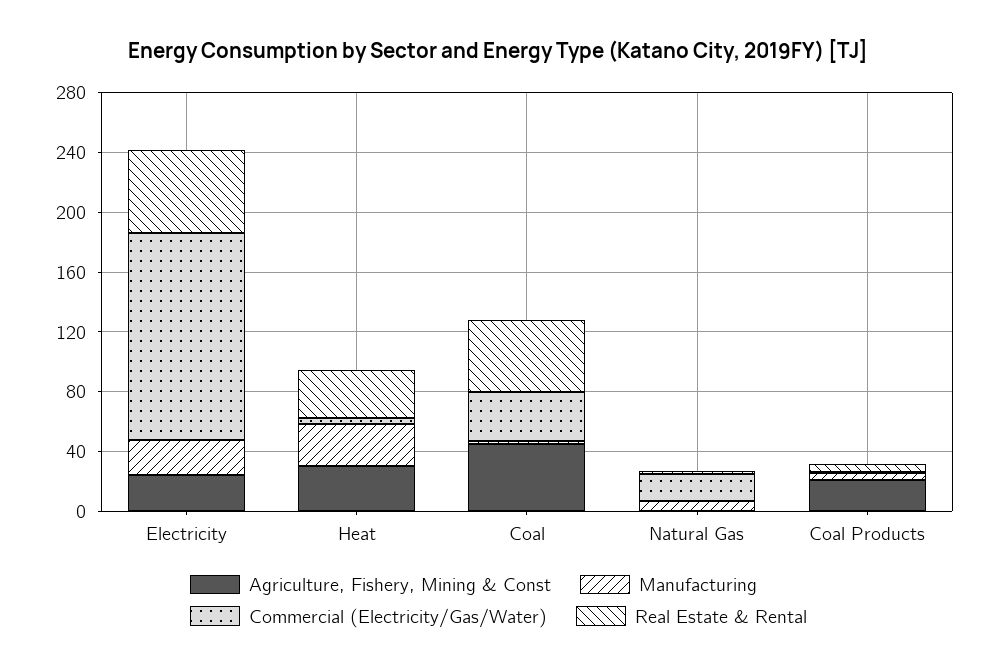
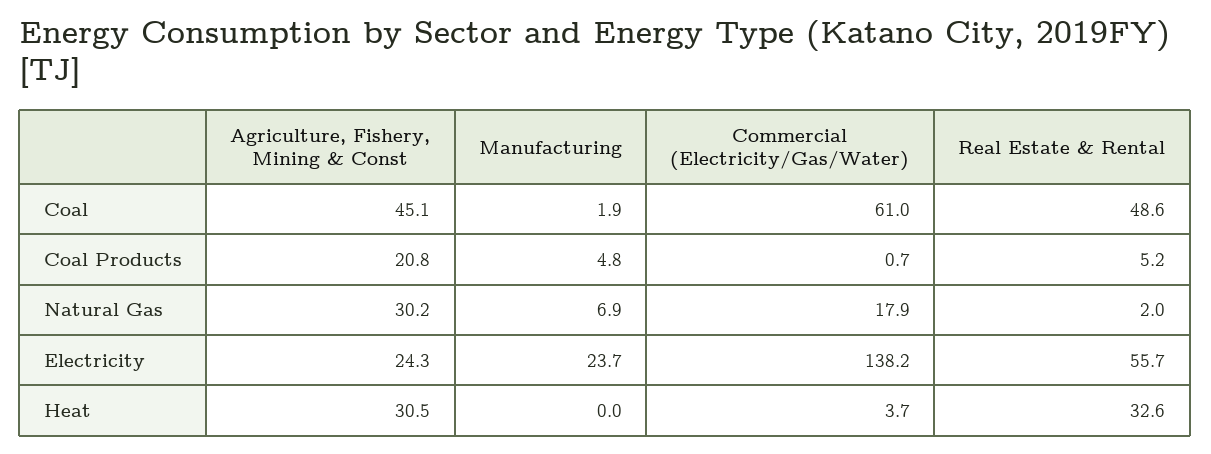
  {
    "Agriculture, Fishery, Mining & Const": {
      "Electricity": 24.3,
      "Heat": 30.5,
      "Coal": 45.1,
-     "Natural Gas": 0,
+     "Natural Gas": 30.2,
      "Coal Products": 20.8
    },
    "Manufacturing": {
      "Electricity": 23.7,
-     "Heat": 30,
+     "Heat": 0,
      "Coal": 1.9,
      "Natural Gas": 6.9,
      "Coal Products": 4.8
    },
    "Commercial (Electricity/Gas/Water)": {
      "Electricity": 138.2,
      "Heat": 3.7,
-     "Coal": 30,
+     "Coal": 61,
      "Natural Gas": 17.9,
      "Coal Products": 0.7
    },
    "Real Estate & Rental": {
      "Electricity": 55.7,
      "Heat": 32.6,
      "Coal": 48.6,
      "Natural Gas": 2,
      "Coal Products": 5.2
    }
  }

